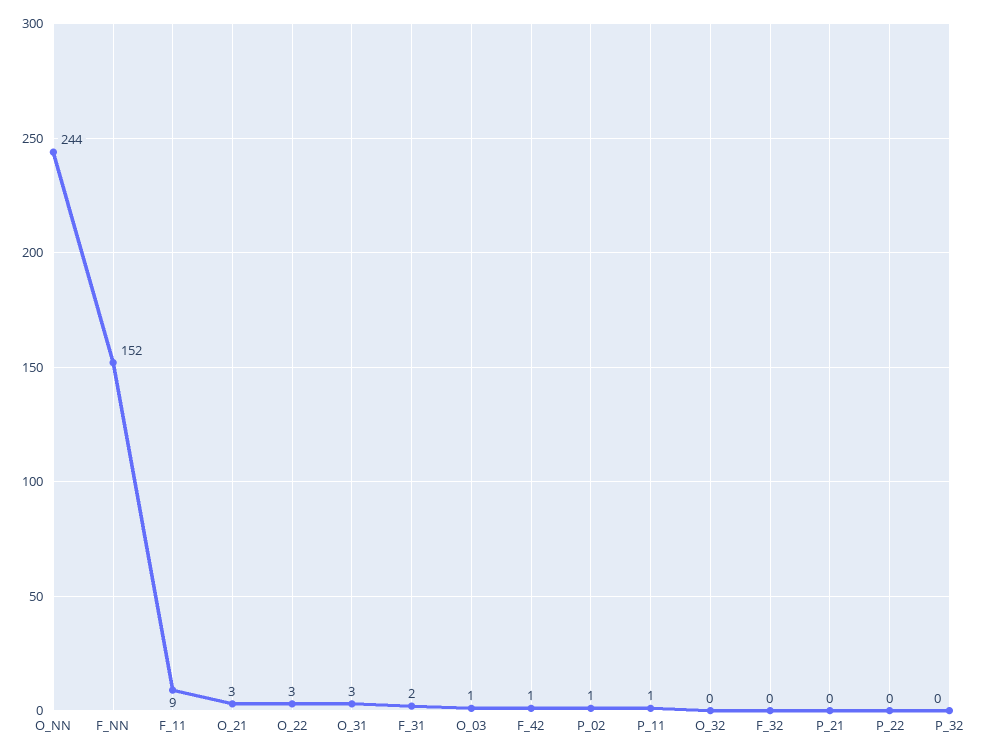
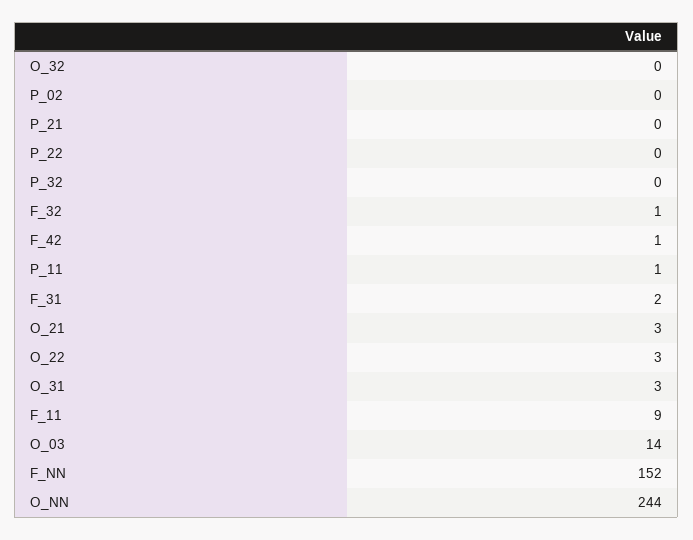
  {
    "O_NN": 244,
    "F_NN": 152,
    "F_11": 9,
    "O_21": 3,
    "O_22": 3,
    "O_31": 3,
    "F_31": 2,
-   "O_03": 1,
+   "O_03": 14,
    "F_42": 1,
-   "P_02": 1,
+   "P_02": 0,
    "P_11": 1,
    "O_32": 0,
-   "F_32": 0,
+   "F_32": 1,
    "P_21": 0,
    "P_22": 0,
    "P_32": 0
  }

